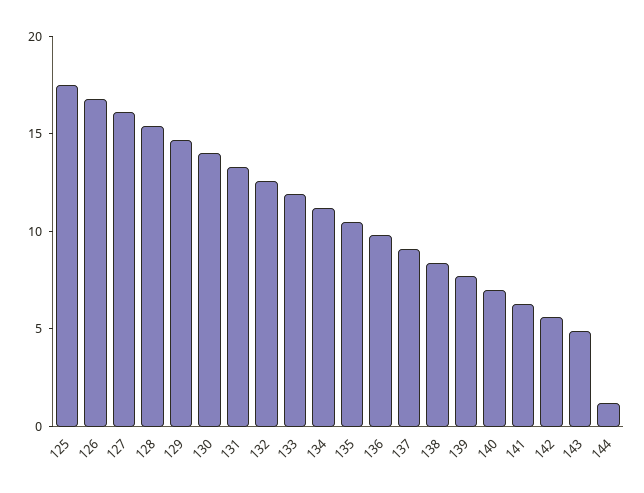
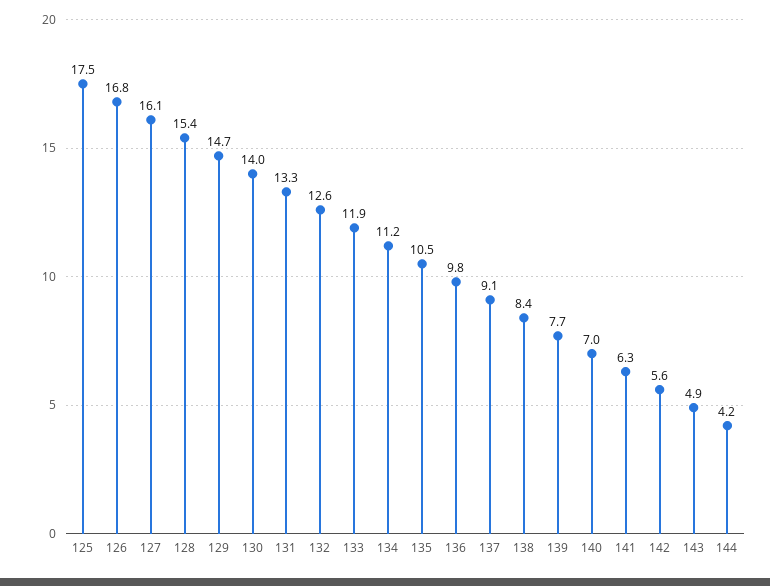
  {
    "125": 17.5,
    "126": 16.8,
    "127": 16.1,
    "128": 15.4,
    "129": 14.7,
    "130": 14,
    "131": 13.3,
    "132": 12.6,
    "133": 11.9,
    "134": 11.2,
    "135": 10.5,
    "136": 9.8,
    "137": 9.1,
    "138": 8.4,
    "139": 7.7,
    "140": 7,
    "141": 6.3,
    "142": 5.6,
    "143": 4.9,
-   "144": 1
+   "144": 4.2
  }

